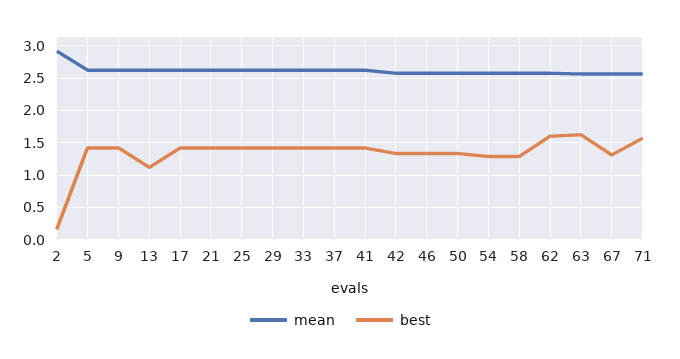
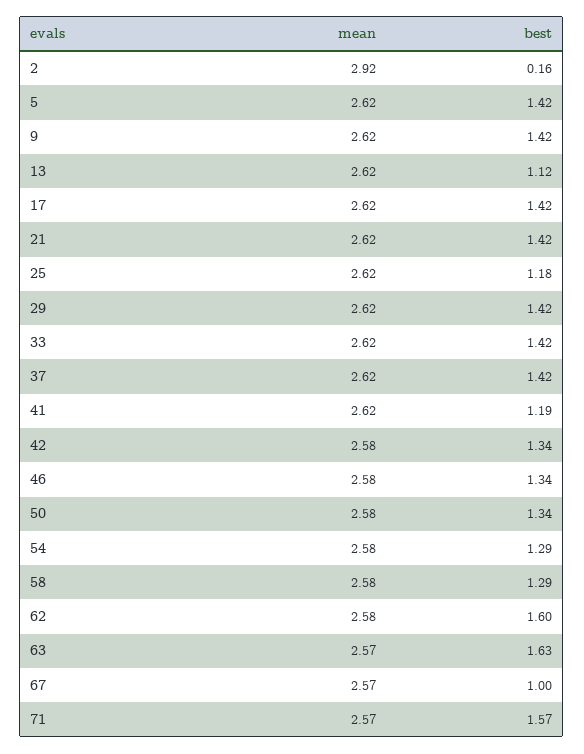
  {
    "mean": {
      "2": 2.92,
      "5": 2.62,
      "9": 2.62,
      "13": 2.62,
      "17": 2.62,
      "21": 2.62,
      "25": 2.62,
      "29": 2.62,
      "33": 2.62,
      "37": 2.62,
      "41": 2.62,
      "42": 2.58,
      "46": 2.58,
      "50": 2.58,
      "54": 2.58,
      "58": 2.58,
      "62": 2.58,
      "63": 2.57,
      "67": 2.57,
      "71": 2.57
    },
    "best": {
      "2": 0.16,
      "5": 1.42,
      "9": 1.42,
      "13": 1.12,
      "17": 1.42,
      "21": 1.42,
-     "25": 1.4,
+     "25": 1.18,
      "29": 1.42,
      "33": 1.42,
      "37": 1.42,
-     "41": 1.4,
+     "41": 1.19,
      "42": 1.34,
      "46": 1.34,
      "50": 1.34,
      "54": 1.29,
      "58": 1.29,
      "62": 1.6,
      "63": 1.63,
-     "67": 1.3,
+     "67": 1,
      "71": 1.57
    }
  }

